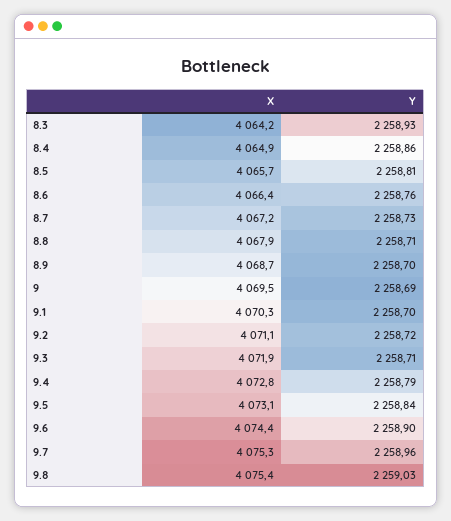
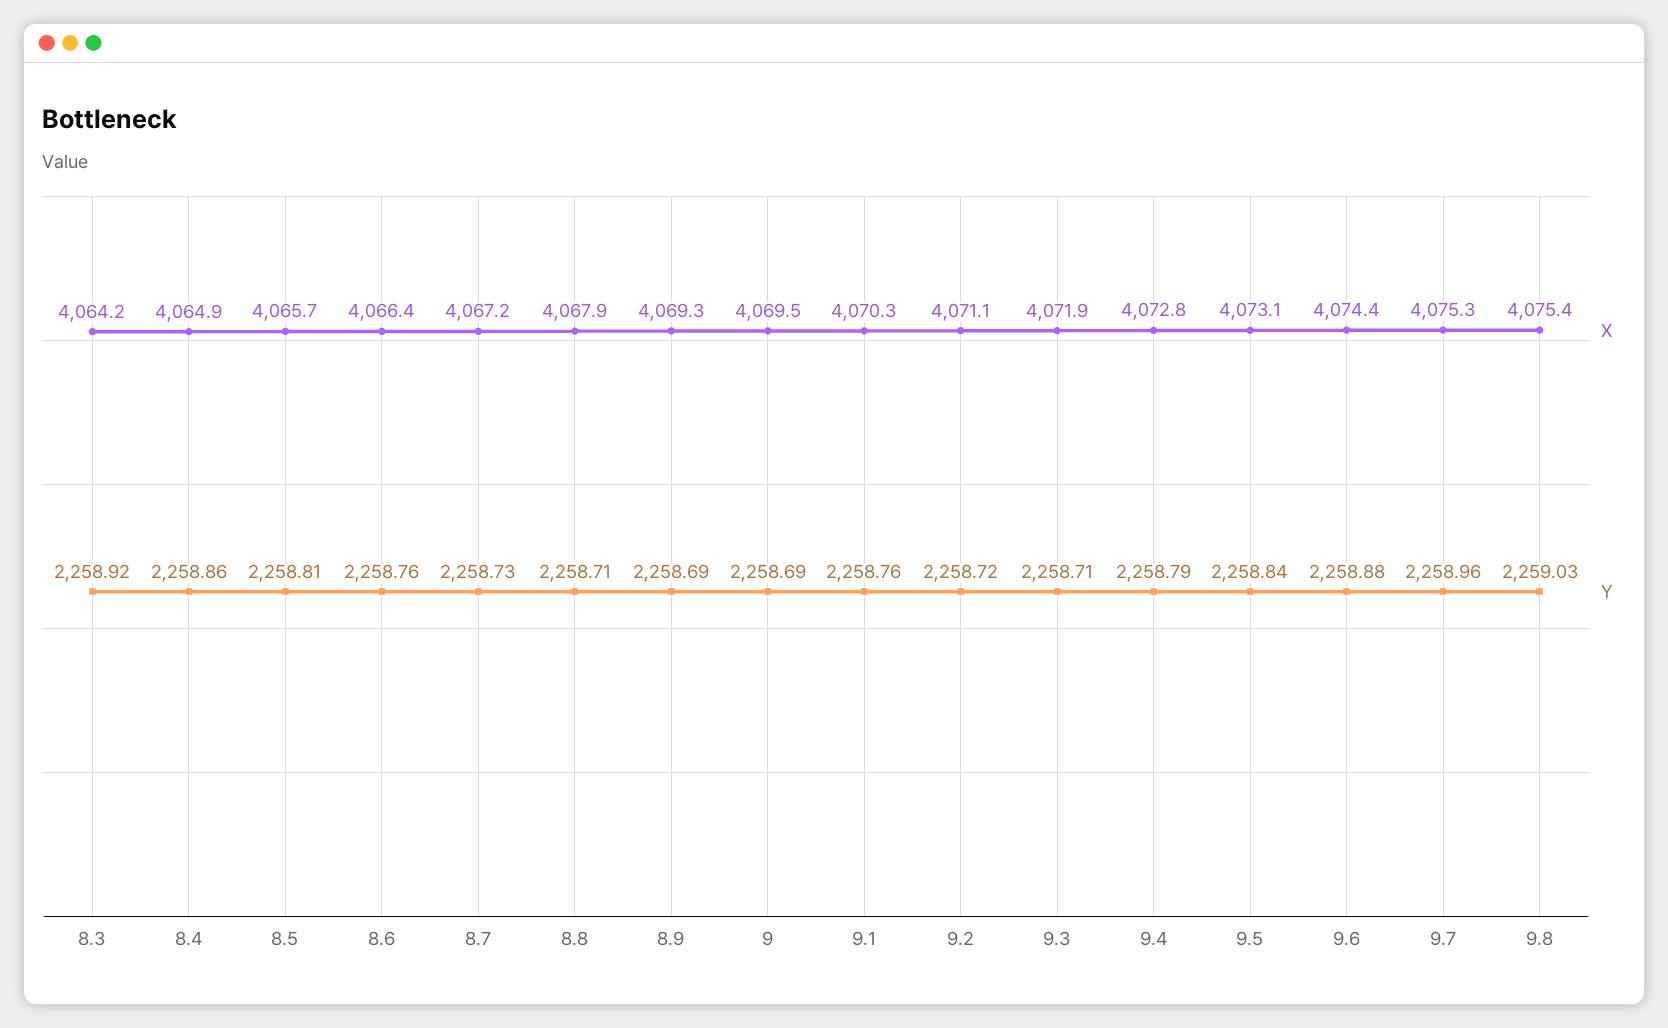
  {
    "X": {
      "8.3": 4064.2,
      "8.4": 4064.9,
      "8.5": 4065.7,
      "8.6": 4066.4,
      "8.7": 4067.2,
      "8.8": 4067.9,
-     "8.9": 4068.7,
+     "8.9": 4069.3,
      "9": 4069.5,
      "9.1": 4070.3,
      "9.2": 4071.1,
      "9.3": 4071.9,
      "9.4": 4072.8,
      "9.5": 4073.1,
      "9.6": 4074.4,
      "9.7": 4075.3,
      "9.8": 4075.4
    },
    "Y": {
-     "8.3": 2258.93,
+     "8.3": 2258.92,
      "8.4": 2258.86,
      "8.5": 2258.81,
      "8.6": 2258.76,
      "8.7": 2258.73,
      "8.8": 2258.71,
-     "8.9": 2258.7,
+     "8.9": 2258.69,
      "9": 2258.69,
-     "9.1": 2258.7,
+     "9.1": 2258.76,
      "9.2": 2258.72,
      "9.3": 2258.71,
      "9.4": 2258.79,
      "9.5": 2258.84,
-     "9.6": 2258.9,
+     "9.6": 2258.88,
      "9.7": 2258.96,
      "9.8": 2259.03
    }
  }

